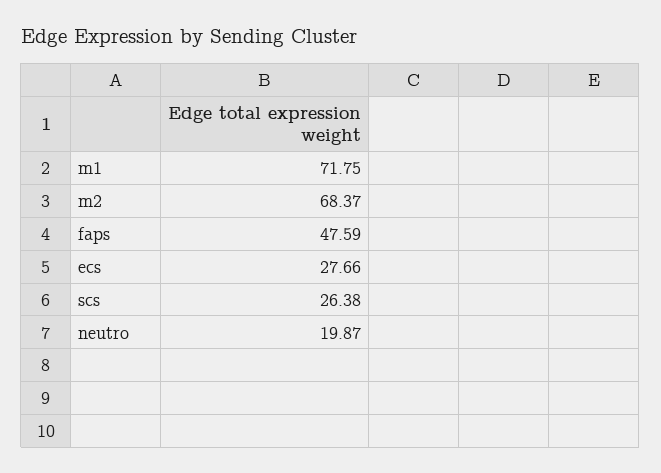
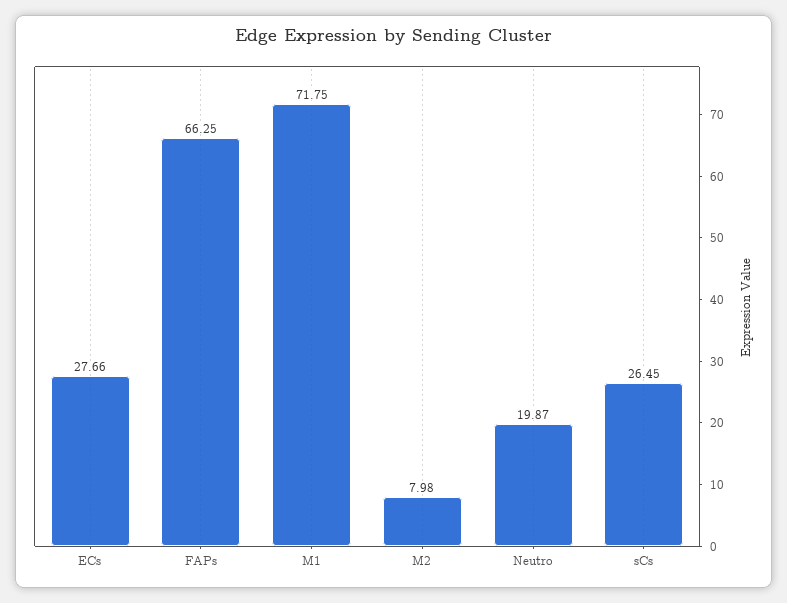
  {
    "m1": 71.75,
-   "m2": 68.37,
+   "m2": 7.98,
-   "faps": 47.59,
+   "faps": 66.25,
    "ecs": 27.66,
-   "scs": 26.38,
+   "scs": 26.45,
    "neutro": 19.87
  }

